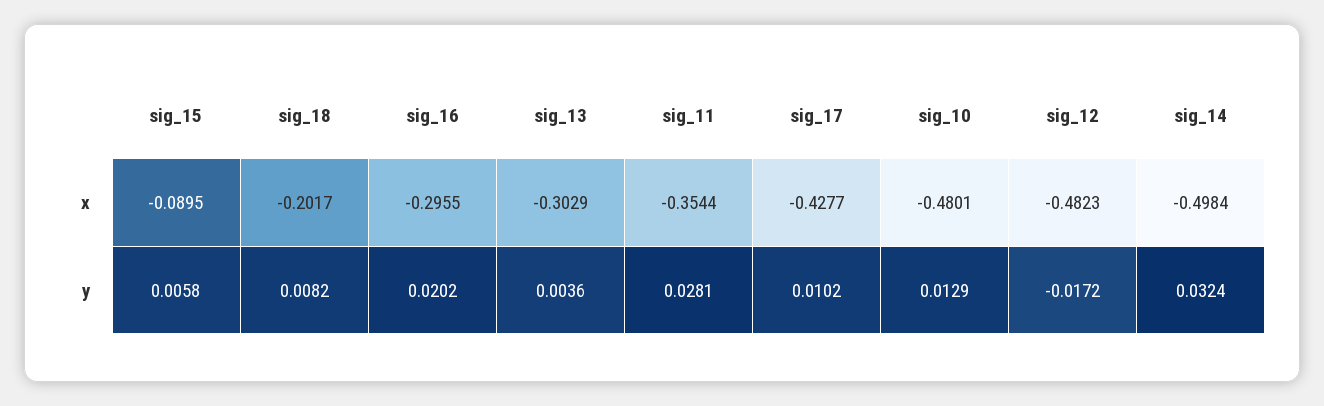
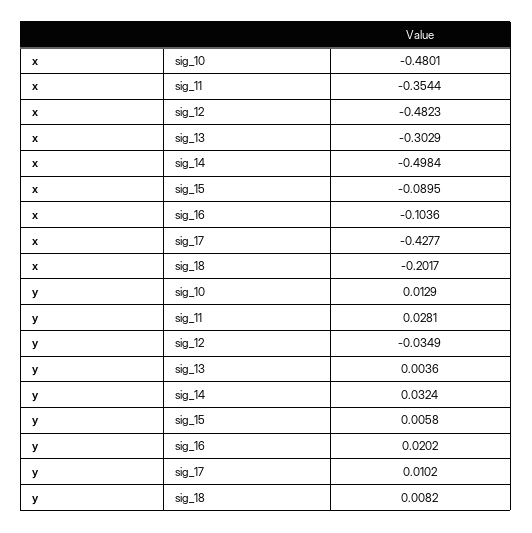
  {
    "sig_15": {
      "x": -0.0895,
      "y": 0.0058
    },
    "sig_18": {
      "x": -0.2017,
      "y": 0.0082
    },
    "sig_16": {
-     "x": -0.2955,
+     "x": -0.1036,
      "y": 0.0202
    },
    "sig_13": {
      "x": -0.3029,
      "y": 0.0036
    },
    "sig_11": {
      "x": -0.3544,
      "y": 0.0281
    },
    "sig_17": {
      "x": -0.4277,
      "y": 0.0102
    },
    "sig_10": {
      "x": -0.4801,
      "y": 0.0129
    },
    "sig_12": {
      "x": -0.4823,
-     "y": -0.0172
+     "y": -0.0349
    },
    "sig_14": {
      "x": -0.4984,
      "y": 0.0324
    }
  }

